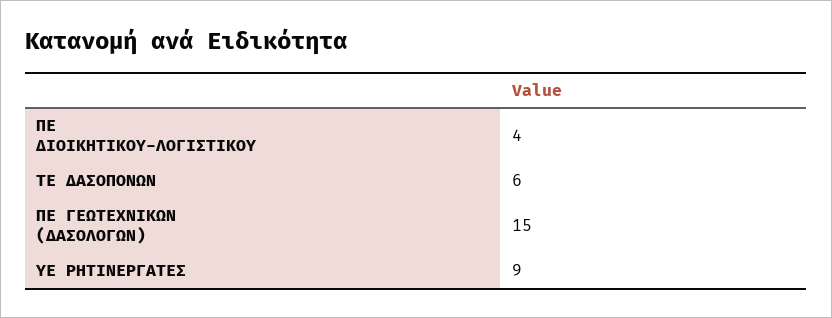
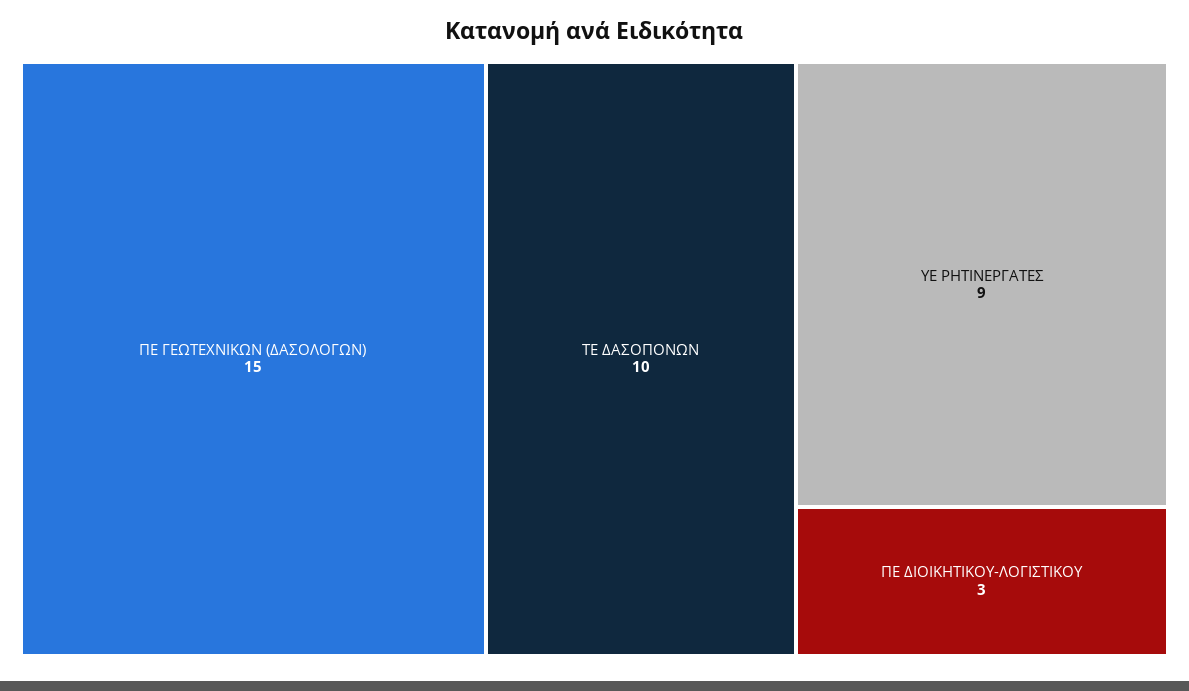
  {
-   "ΠΕ ΔΙΟΙΚΗΤΙΚΟΥ-ΛΟΓΙΣΤΙΚΟΥ": 4,
+   "ΠΕ ΔΙΟΙΚΗΤΙΚΟΥ-ΛΟΓΙΣΤΙΚΟΥ": 3,
-   "ΤΕ ΔΑΣΟΠΟΝΩΝ": 6,
+   "ΤΕ ΔΑΣΟΠΟΝΩΝ": 10,
    "ΠΕ ΓΕΩΤΕΧΝΙΚΩΝ (ΔΑΣΟΛΟΓΩΝ)": 15,
    "ΥΕ ΡΗΤΙΝΕΡΓΑΤΕΣ": 9
  }

